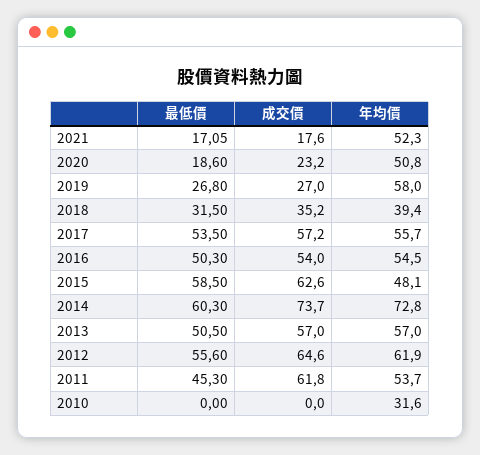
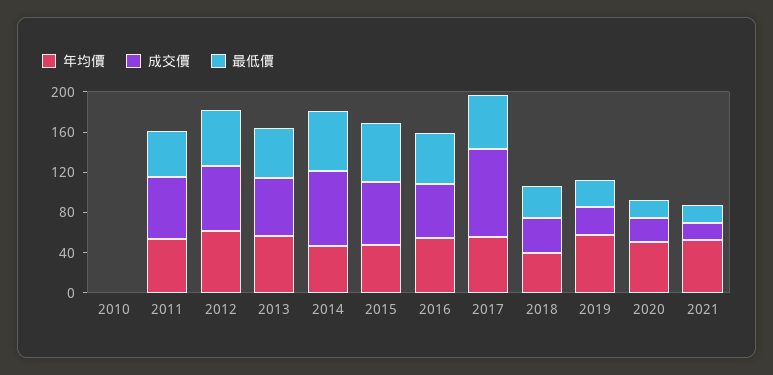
  {
    "最低價": {
      "2021": 17.05,
      "2020": 18.6,
      "2019": 26.8,
      "2018": 31.5,
      "2017": 53.5,
      "2016": 50.3,
      "2015": 58.5,
      "2014": 60.3,
      "2013": 50.5,
      "2012": 55.6,
      "2011": 45.3,
      "2010": 0
    },
    "成交價": {
      "2021": 17.6,
      "2020": 23.2,
      "2019": 27,
      "2018": 35.2,
-     "2017": 57.2,
+     "2017": 90,
      "2016": 54,
      "2015": 62.6,
      "2014": 73.7,
      "2013": 57,
      "2012": 64.6,
      "2011": 61.8,
      "2010": 0
    },
    "年均價": {
      "2021": 52.3,
      "2020": 50.8,
      "2019": 58,
      "2018": 39.4,
      "2017": 55.7,
      "2016": 54.5,
      "2015": 48.1,
-     "2014": 72.8,
+     "2014": 50,
      "2013": 57,
      "2012": 61.9,
      "2011": 53.7,
-     "2010": 31.6
+     "2010": 0
    }
  }

